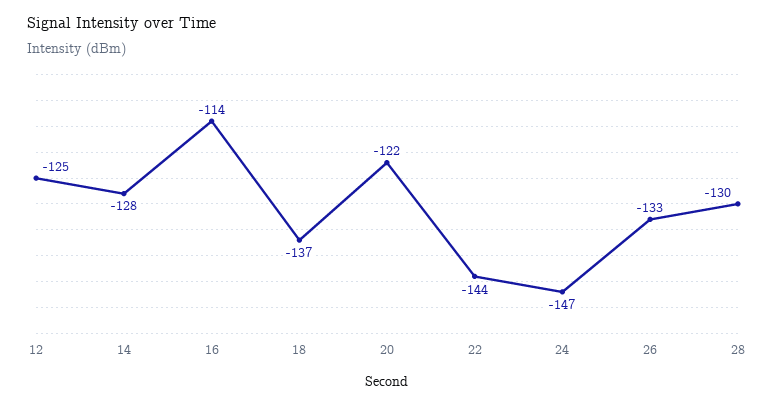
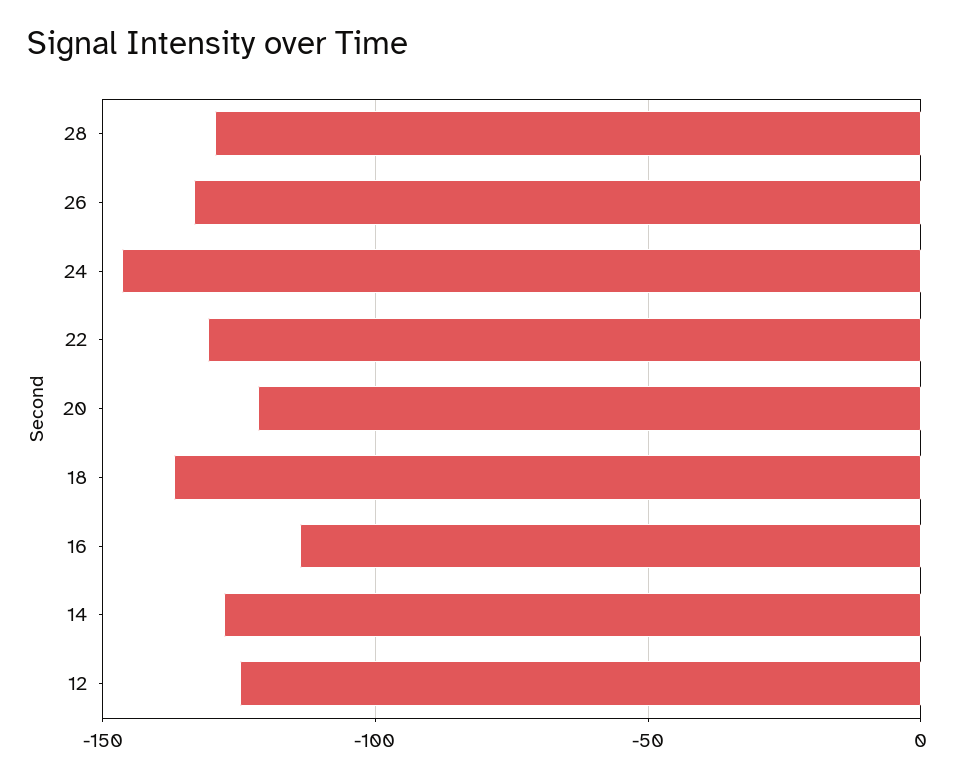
  {
    "12": -125,
    "14": -128,
    "16": -114,
    "18": -137,
    "20": -122,
-   "22": -144,
+   "22": -130,
    "24": -147,
    "26": -133,
    "28": -130
  }

